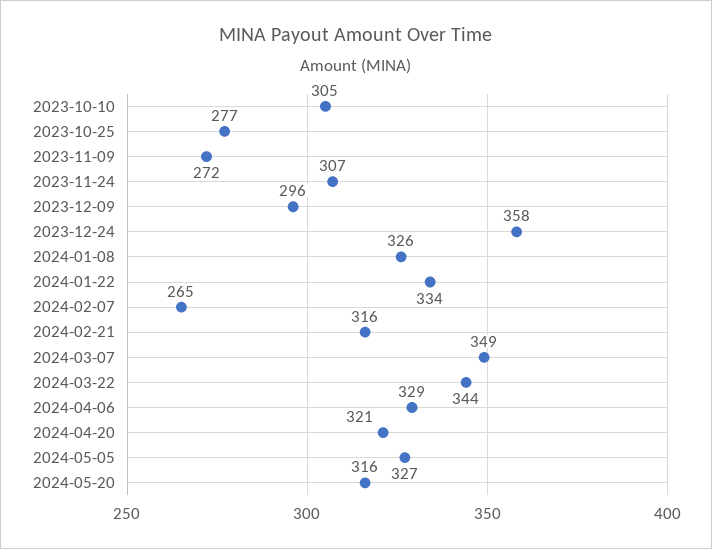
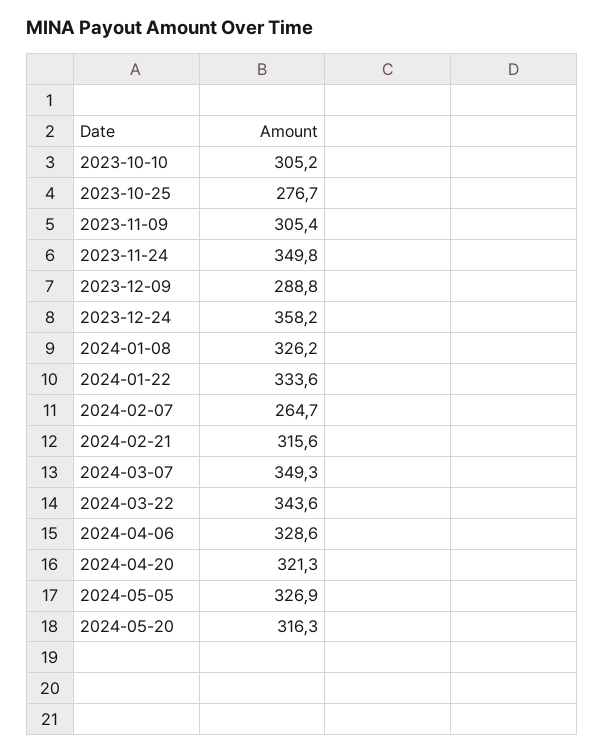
  {
    "2023-10-10": 305.2,
    "2023-10-25": 276.7,
-   "2023-11-09": 272,
+   "2023-11-09": 305.4,
-   "2023-11-24": 307,
+   "2023-11-24": 349.8,
-   "2023-12-09": 296,
+   "2023-12-09": 288.8,
    "2023-12-24": 358.2,
    "2024-01-08": 326.2,
    "2024-01-22": 333.6,
    "2024-02-07": 264.7,
    "2024-02-21": 315.6,
    "2024-03-07": 349.3,
    "2024-03-22": 343.6,
    "2024-04-06": 328.6,
    "2024-04-20": 321.3,
    "2024-05-05": 326.9,
    "2024-05-20": 316.3
  }

